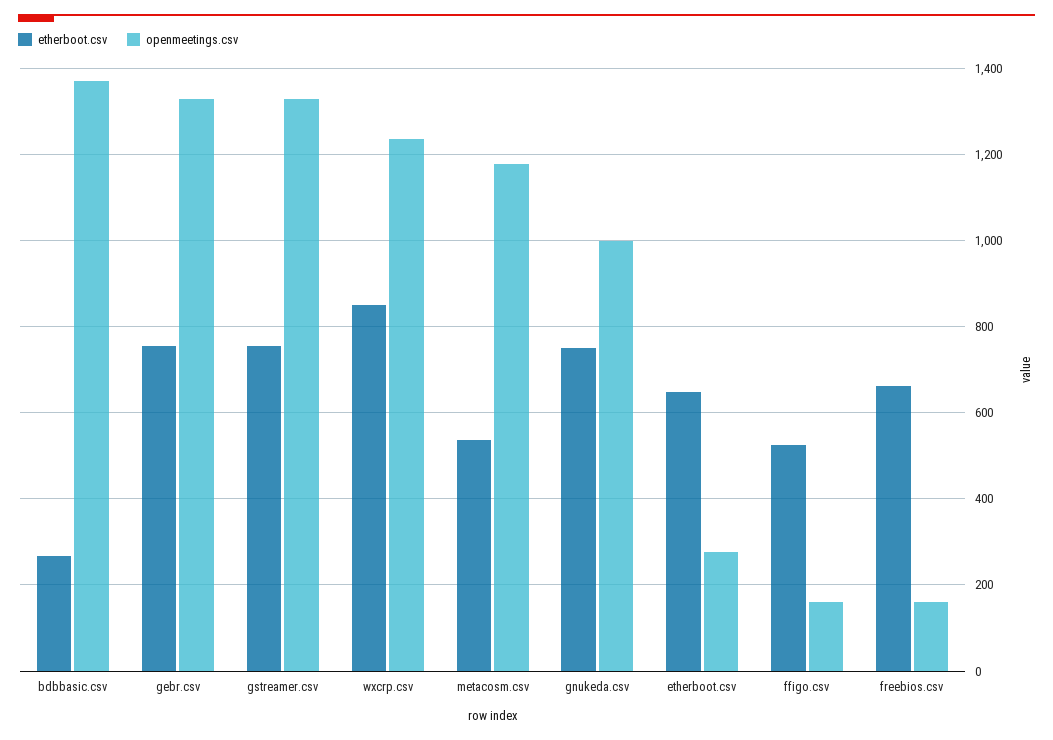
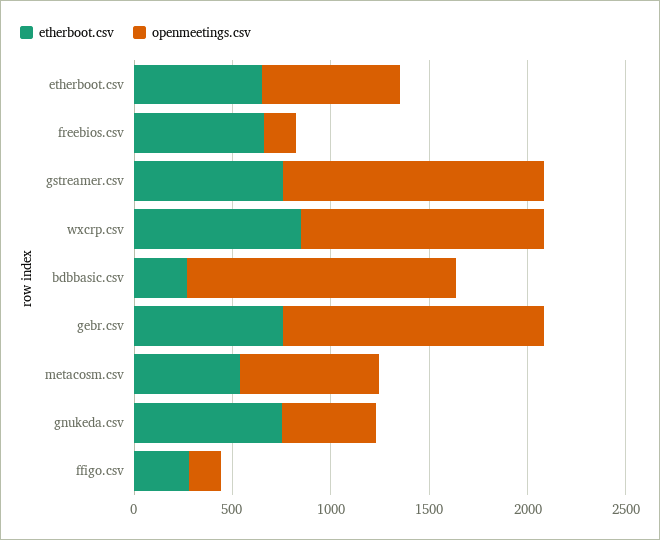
  {
    "etherboot.csv": {
      "bdbbasic.csv": 260,
      "gebr.csv": 760,
      "gstreamer.csv": 760,
      "wxcrp.csv": 840,
      "metacosm.csv": 540,
      "gnukeda.csv": 760,
      "etherboot.csv": 640,
-     "ffigo.csv": 520,
+     "ffigo.csv": 300,
      "freebios.csv": 660
    },
    "openmeetings.csv": {
      "bdbbasic.csv": 1380,
      "gebr.csv": 1320,
      "gstreamer.csv": 1320,
      "wxcrp.csv": 1240,
-     "metacosm.csv": 1180,
+     "metacosm.csv": 700,
-     "gnukeda.csv": 1000,
+     "gnukeda.csv": 500,
-     "etherboot.csv": 280,
+     "etherboot.csv": 700,
      "ffigo.csv": 160,
      "freebios.csv": 160
    }
  }

